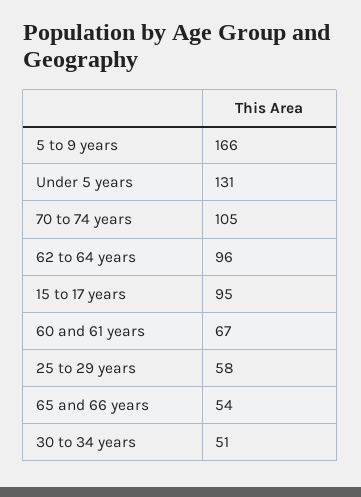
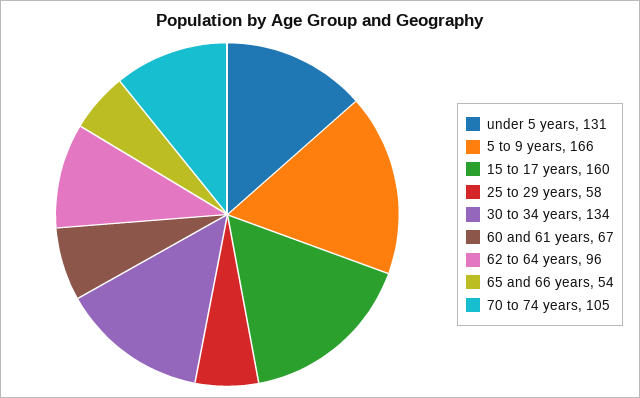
  {
    "5 to 9 years": 166,
    "Under 5 years": 131,
    "70 to 74 years": 105,
    "62 to 64 years": 96,
-   "15 to 17 years": 95,
+   "15 to 17 years": 160,
    "60 and 61 years": 67,
    "25 to 29 years": 58,
    "65 and 66 years": 54,
-   "30 to 34 years": 51
+   "30 to 34 years": 134
  }

